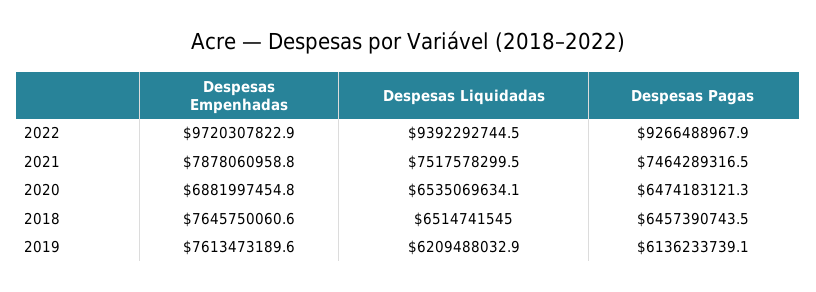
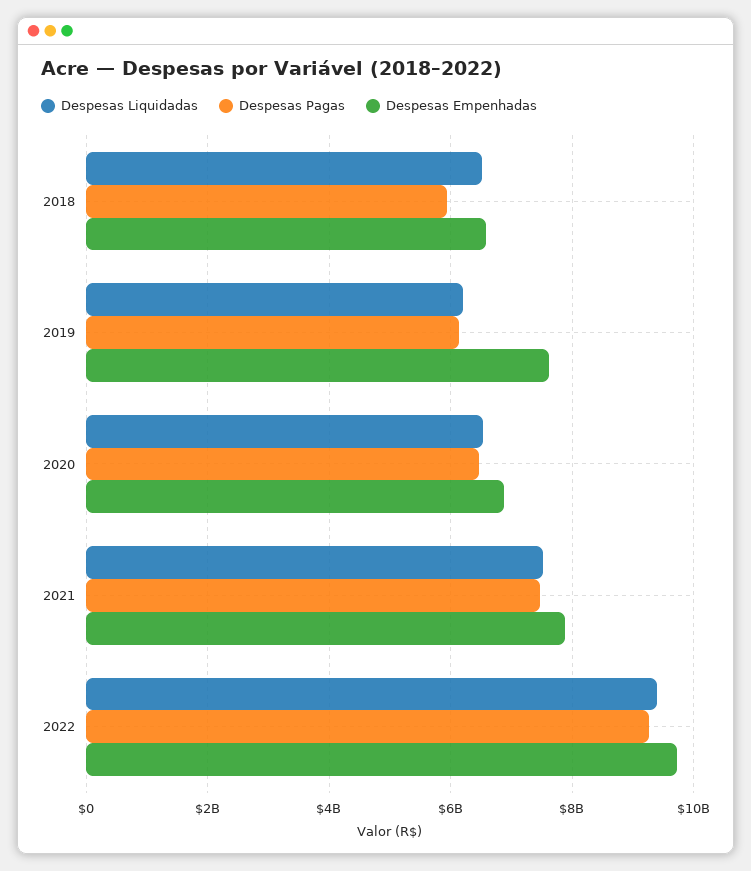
  {
    "Despesas Empenhadas": {
      "2022": 9720307822.9,
      "2021": 7878060958.8,
      "2020": 6881997454.8,
-     "2018": 7645750060.6,
+     "2018": 6600000000,
      "2019": 7613473189.6
    },
    "Despesas Liquidadas": {
      "2022": 9392292744.5,
      "2021": 7517578299.5,
      "2020": 6535069634.1,
      "2018": 6514741545,
      "2019": 6209488032.9
    },
    "Despesas Pagas": {
      "2022": 9266488967.9,
      "2021": 7464289316.5,
      "2020": 6474183121.3,
-     "2018": 6457390743.5,
+     "2018": 6000000000,
      "2019": 6136233739.1
    }
  }

